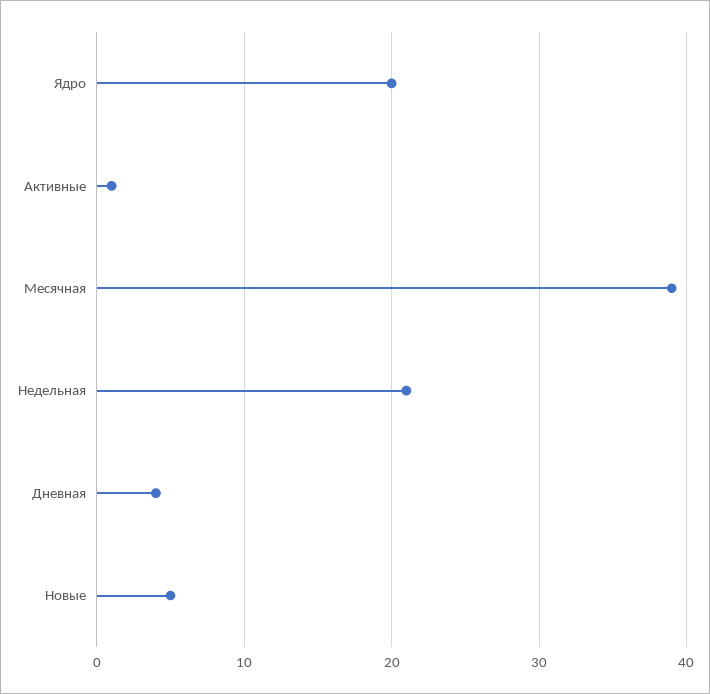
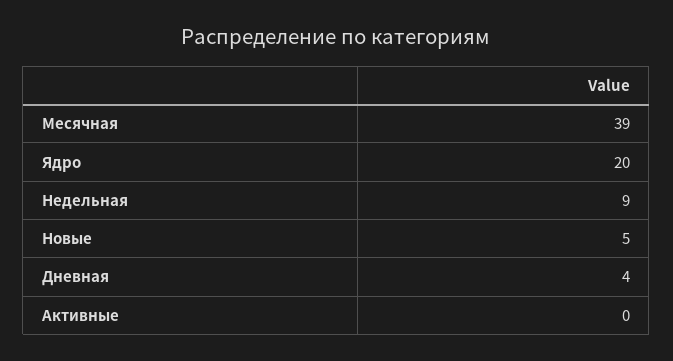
  {
    "Ядро": 20,
-   "Активные": 1,
+   "Активные": 0,
    "Месячная": 39,
-   "Недельная": 21,
+   "Недельная": 9,
    "Дневная": 4,
    "Новые": 5
  }

